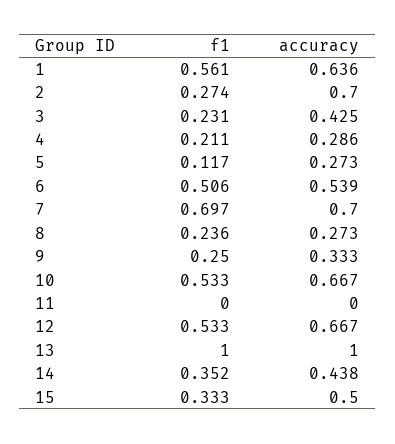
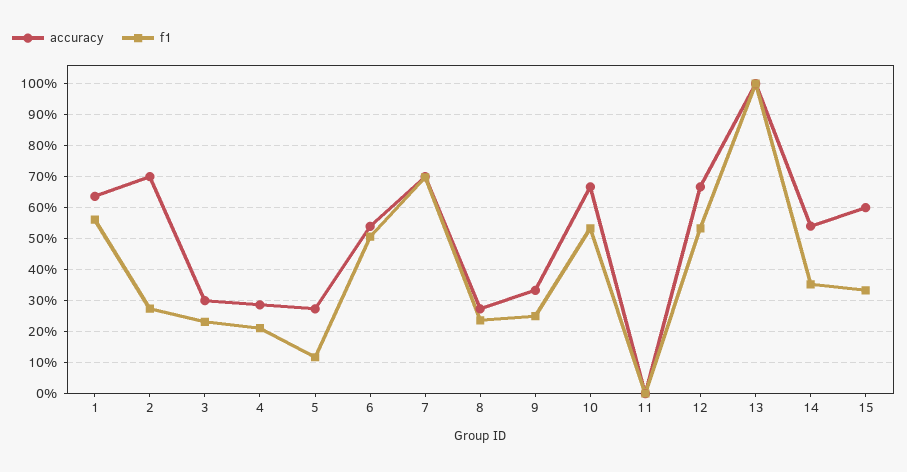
  {
    "f1": {
      "1": 0.561,
      "2": 0.274,
      "3": 0.231,
      "4": 0.211,
      "5": 0.117,
      "6": 0.506,
      "7": 0.697,
      "8": 0.236,
      "9": 0.25,
      "10": 0.533,
      "11": 0,
      "12": 0.533,
      "13": 1,
      "14": 0.352,
      "15": 0.333
    },
    "accuracy": {
      "1": 0.636,
      "2": 0.7,
-     "3": 0.425,
+     "3": 0.3,
      "4": 0.286,
      "5": 0.273,
      "6": 0.539,
      "7": 0.7,
      "8": 0.273,
      "9": 0.333,
      "10": 0.667,
      "11": 0,
      "12": 0.667,
      "13": 1,
-     "14": 0.438,
+     "14": 0.54,
-     "15": 0.5
+     "15": 0.6
    }
  }

